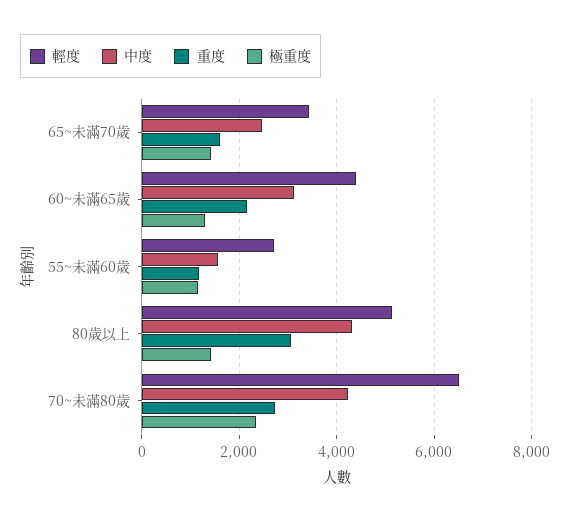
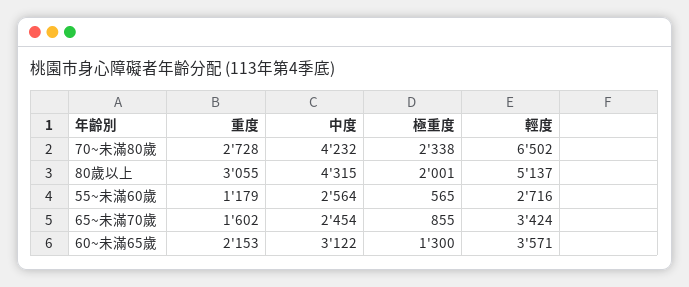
  {
    "輕度": {
      "65~未滿70歲": 3424,
-     "60~未滿65歲": 4400,
+     "60~未滿65歲": 3571,
      "55~未滿60歲": 2716,
      "80歲以上": 5137,
      "70~未滿80歲": 6502
    },
    "中度": {
      "65~未滿70歲": 2454,
      "60~未滿65歲": 3122,
-     "55~未滿60歲": 1600,
+     "55~未滿60歲": 2564,
      "80歲以上": 4315,
      "70~未滿80歲": 4232
    },
    "重度": {
      "65~未滿70歲": 1602,
      "60~未滿65歲": 2153,
      "55~未滿60歲": 1179,
      "80歲以上": 3055,
      "70~未滿80歲": 2728
    },
    "極重度": {
-     "65~未滿70歲": 1400,
+     "65~未滿70歲": 855,
      "60~未滿65歲": 1300,
-     "55~未滿60歲": 1200,
+     "55~未滿60歲": 565,
-     "80歲以上": 1400,
+     "80歲以上": 2001,
      "70~未滿80歲": 2338
    }
  }

